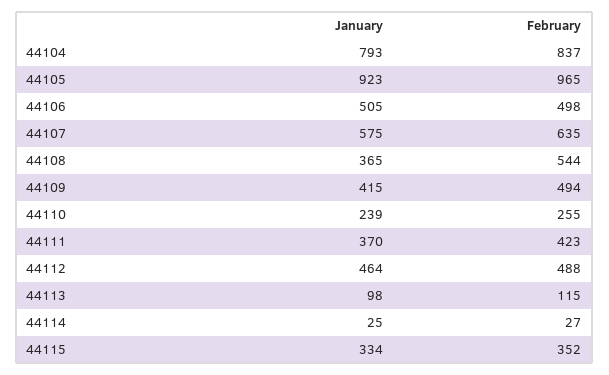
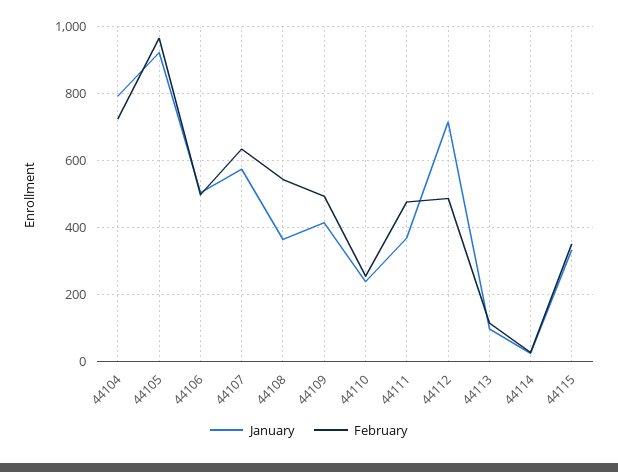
  {
    "January": {
      "44104": 793,
      "44105": 923,
      "44106": 505,
      "44107": 575,
      "44108": 365,
      "44109": 415,
      "44110": 239,
      "44111": 370,
-     "44112": 464,
+     "44112": 720,
      "44113": 98,
      "44114": 25,
      "44115": 334
    },
    "February": {
-     "44104": 837,
+     "44104": 720,
      "44105": 965,
      "44106": 498,
      "44107": 635,
      "44108": 544,
      "44109": 494,
      "44110": 255,
-     "44111": 423,
+     "44111": 480,
      "44112": 488,
      "44113": 115,
      "44114": 27,
      "44115": 352
    }
  }

